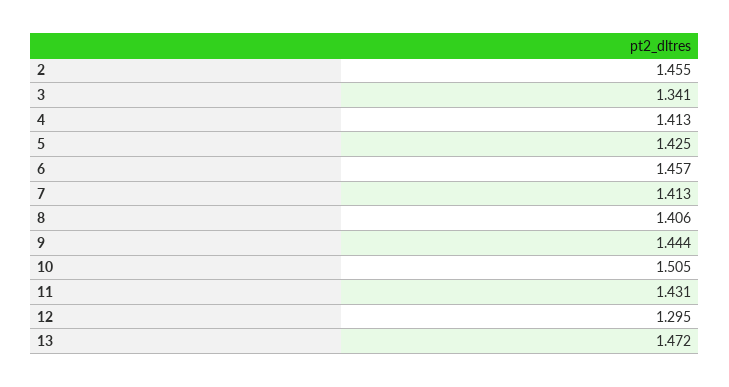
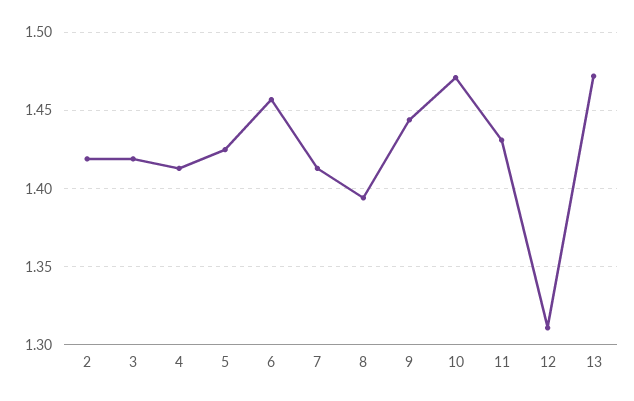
  {
-   "2": 1.455,
+   "2": 1.42,
-   "3": 1.341,
+   "3": 1.42,
    "4": 1.413,
    "5": 1.425,
    "6": 1.457,
    "7": 1.413,
-   "8": 1.406,
+   "8": 1.395,
    "9": 1.444,
-   "10": 1.505,
+   "10": 1.47,
    "11": 1.431,
-   "12": 1.295,
+   "12": 1.31,
    "13": 1.472
  }

